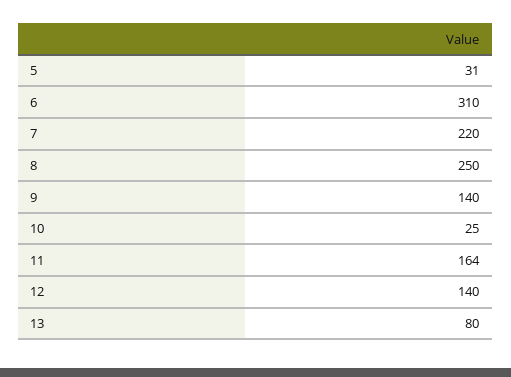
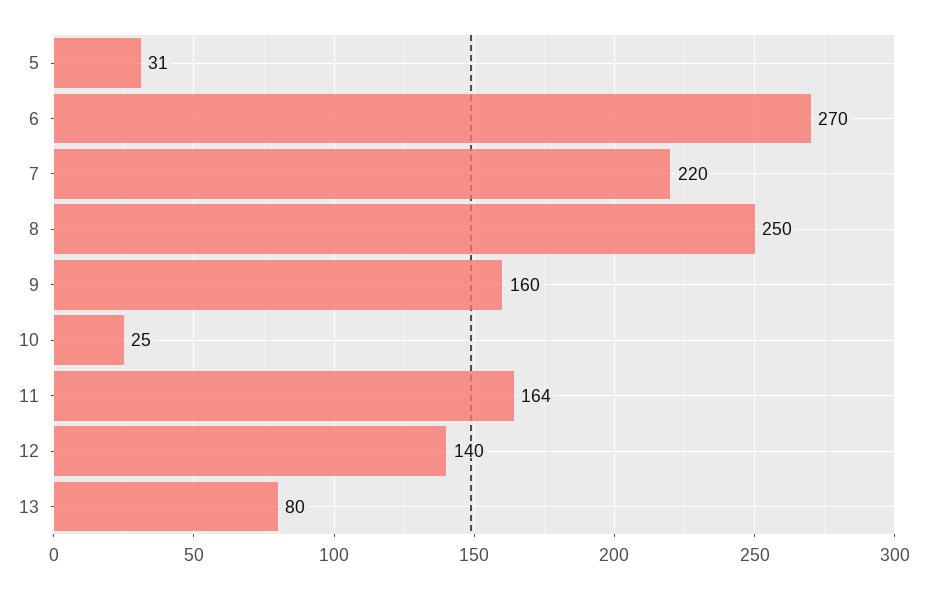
  {
    "5": 31,
-   "6": 310,
+   "6": 270,
    "7": 220,
    "8": 250,
-   "9": 140,
+   "9": 160,
    "10": 25,
    "11": 164,
    "12": 140,
    "13": 80
  }

